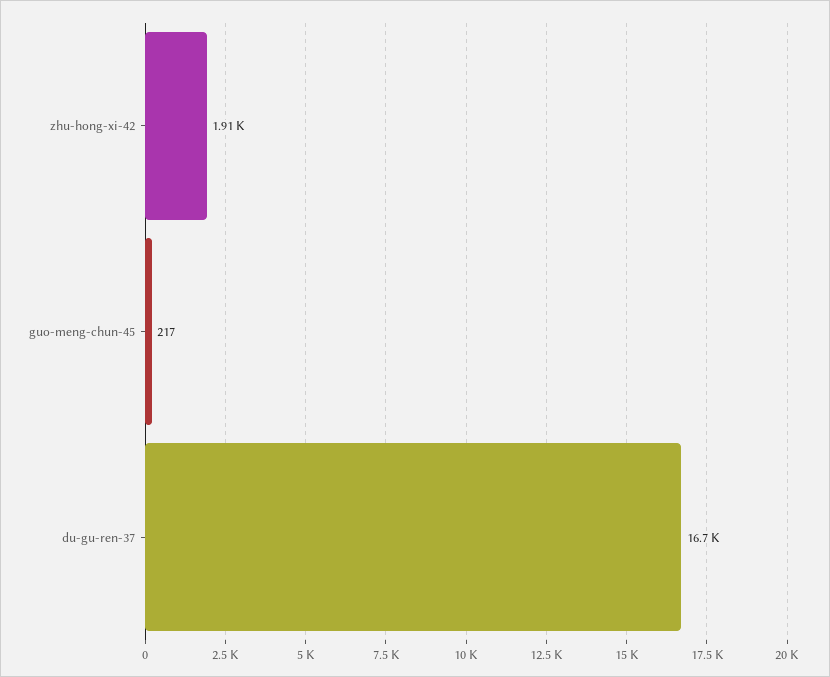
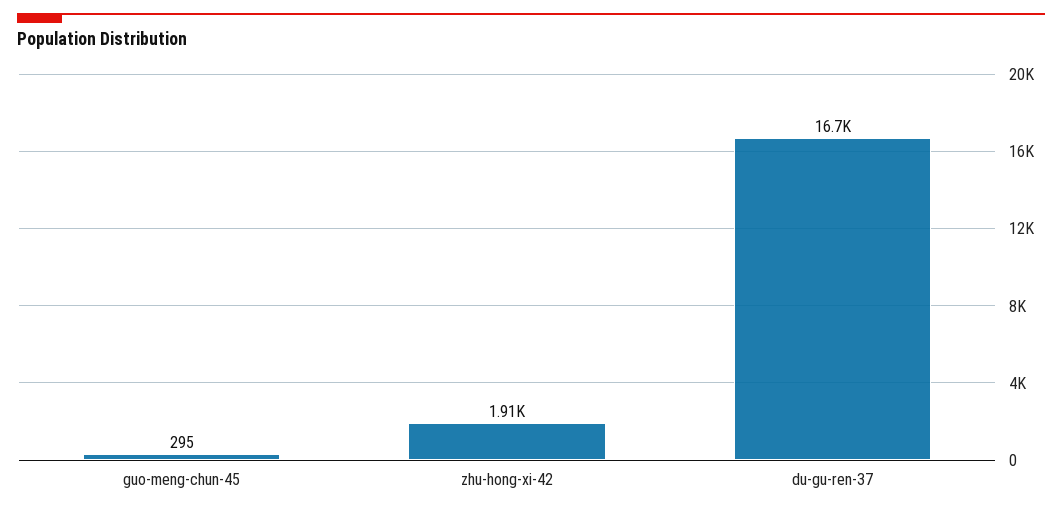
  {
    "zhu-hong-xi-42": 1910,
-   "guo-meng-chun-45": 217,
+   "guo-meng-chun-45": 295,
    "du-gu-ren-37": 16700
  }

